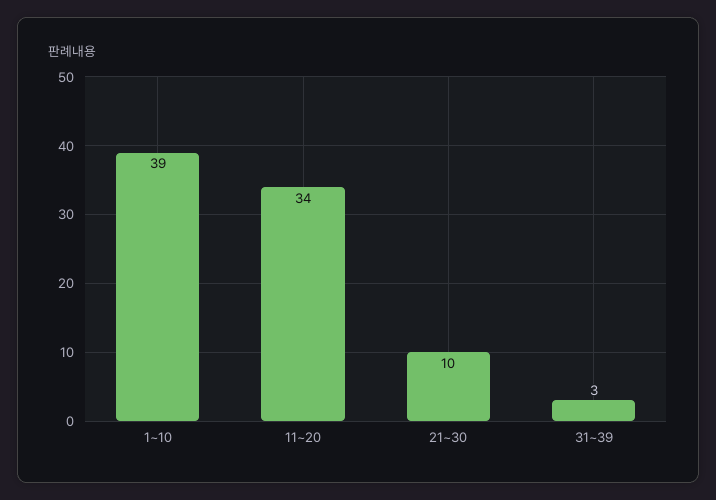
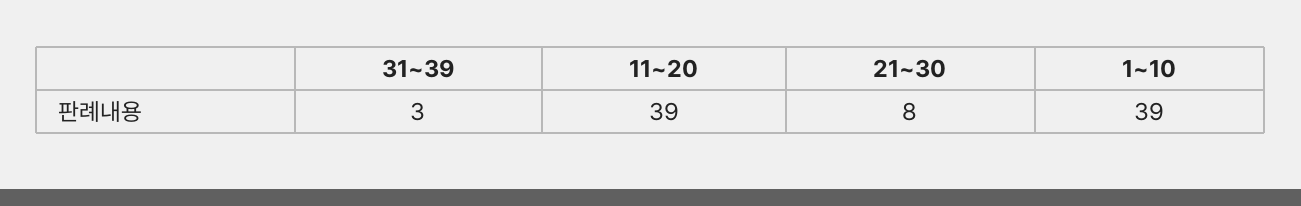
  {
    "1~10": 39,
-   "11~20": 34,
+   "11~20": 39,
-   "21~30": 10,
+   "21~30": 8,
    "31~39": 3
  }

